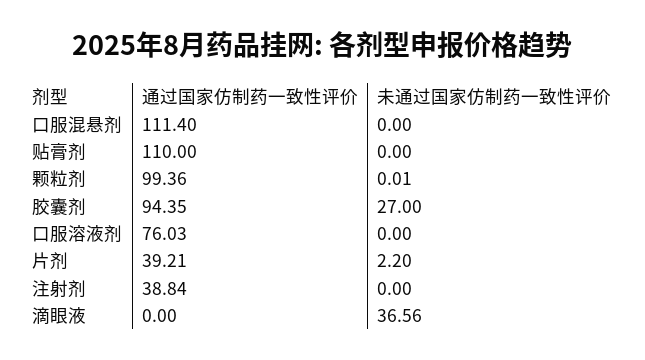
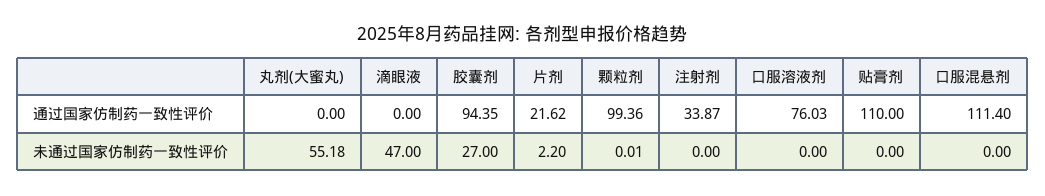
  {
    "通过国家仿制药一致性评价": {
      "口服混悬剂": 111.4,
      "贴膏剂": 110,
      "颗粒剂": 99.36,
      "胶囊剂": 94.35,
      "口服溶液剂": 76.03,
-     "片剂": 39.21,
+     "片剂": 21.62,
-     "注射剂": 38.84,
+     "注射剂": 33.87,
-     "滴眼液": 0
+     "滴眼液": 0,
+     "丸剂(大蜜丸)": 0
    },
    "未通过国家仿制药一致性评价": {
      "口服混悬剂": 0,
      "贴膏剂": 0,
      "颗粒剂": 0.01,
      "胶囊剂": 27,
      "口服溶液剂": 0,
      "片剂": 2.2,
      "注射剂": 0,
-     "滴眼液": 36.56
+     "滴眼液": 47,
+     "丸剂(大蜜丸)": 55.18
    }
  }

